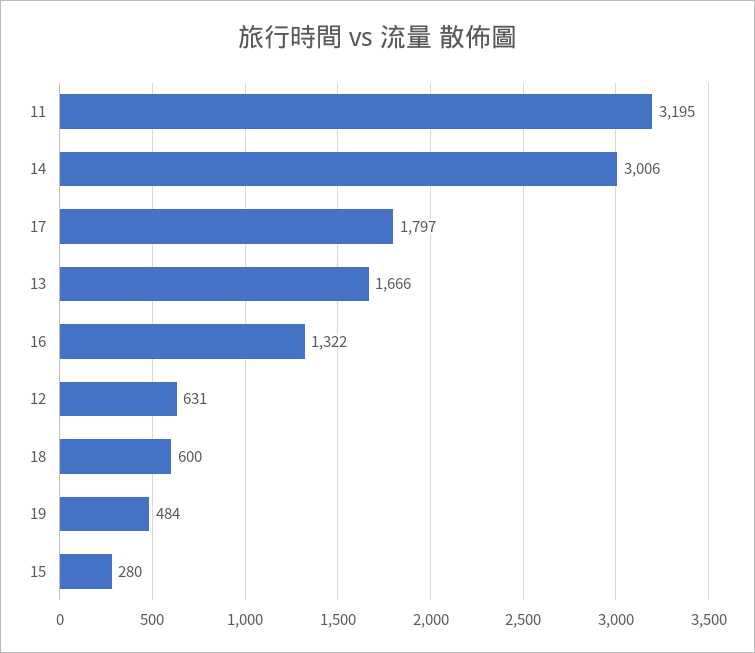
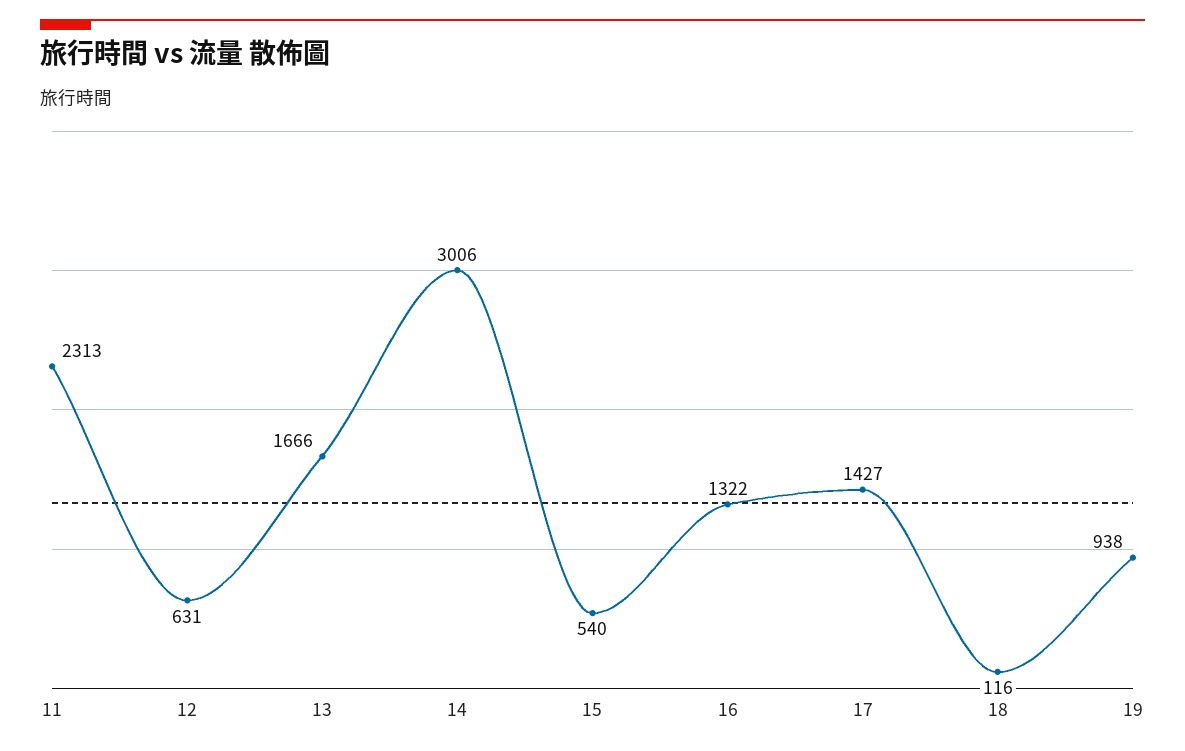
  {
-   "11": 3195,
+   "11": 2313,
    "14": 3006,
-   "17": 1797,
+   "17": 1427,
    "13": 1666,
    "16": 1322,
    "12": 631,
-   "18": 600,
+   "18": 116,
-   "19": 484,
+   "19": 938,
-   "15": 280
+   "15": 540
  }

